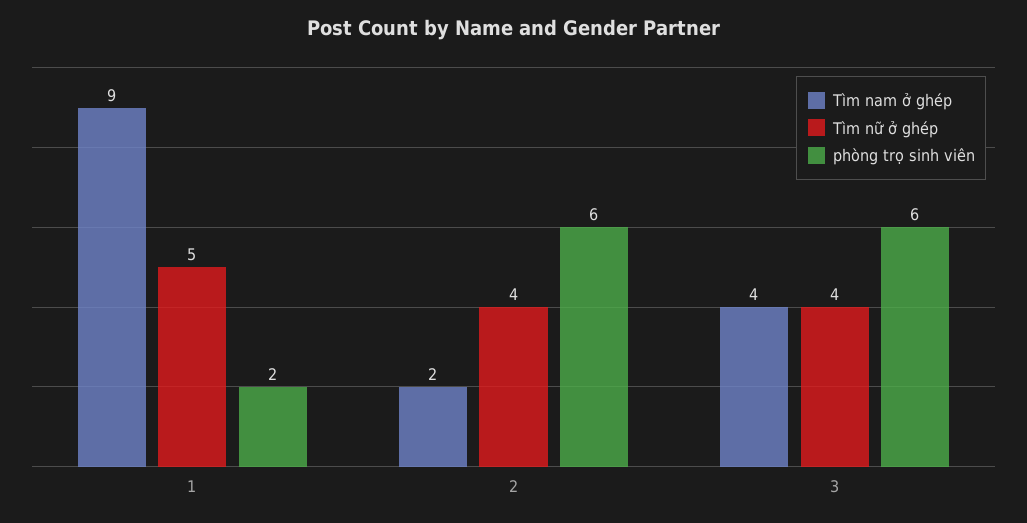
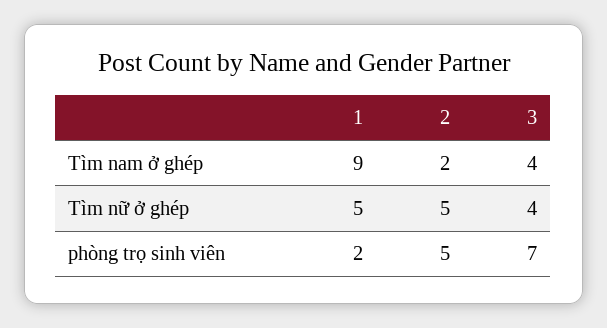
  {
    "Tìm nam ở ghép": {
      "1": 9,
      "2": 2,
      "3": 4
    },
    "Tìm nữ ở ghép": {
      "1": 5,
-     "2": 4,
+     "2": 5,
      "3": 4
    },
    "phòng trọ sinh viên": {
      "1": 2,
-     "2": 6,
+     "2": 5,
-     "3": 6
+     "3": 7
    }
  }

